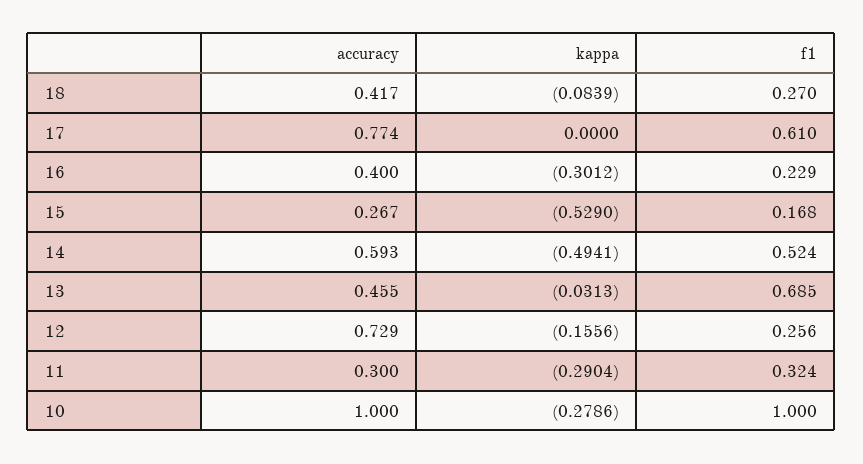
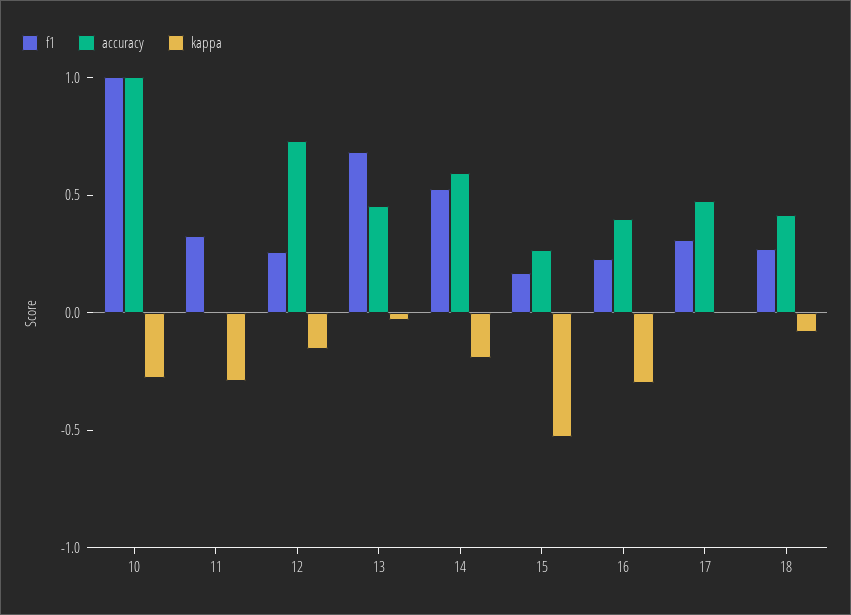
  {
    "accuracy": {
      "18": 0.417,
-     "17": 0.774,
+     "17": 0.5,
      "16": 0.4,
      "15": 0.267,
      "14": 0.593,
      "13": 0.455,
      "12": 0.729,
-     "11": 0.3,
+     "11": 0,
      "10": 1
    },
    "kappa": {
      "18": -0.0839,
      "17": 0,
      "16": -0.3012,
      "15": -0.529,
-     "14": -0.4941,
+     "14": -0.2,
      "13": -0.0313,
      "12": -0.1556,
      "11": -0.2904,
      "10": -0.2786
    },
    "f1": {
      "18": 0.27,
-     "17": 0.61,
+     "17": 0.3,
      "16": 0.229,
      "15": 0.168,
      "14": 0.524,
      "13": 0.685,
      "12": 0.256,
      "11": 0.324,
      "10": 1
    }
  }

